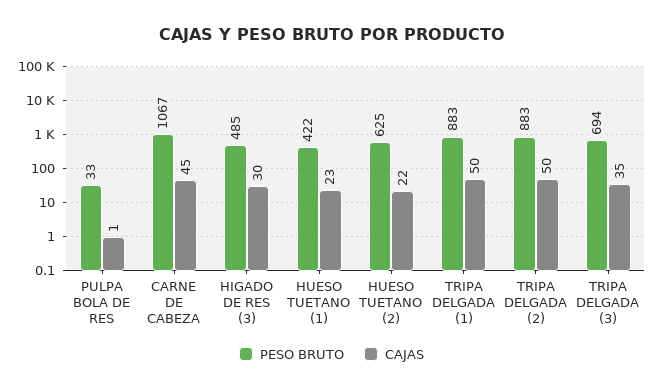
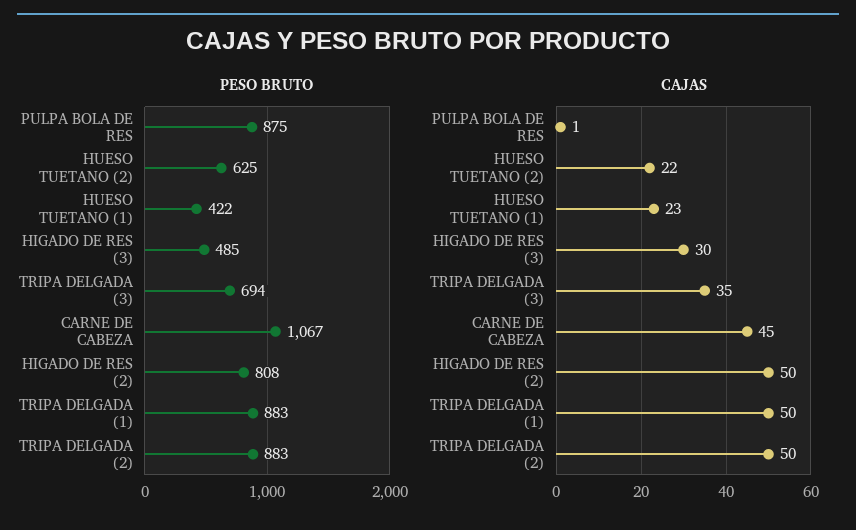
  {
    "PESO BRUTO": {
-     "PULPA BOLA DE RES": 33,
+     "PULPA BOLA DE RES": 875,
      "CARNE DE CABEZA": 1067,
      "HIGADO DE RES (3)": 485,
      "HUESO TUETANO (1)": 422,
      "HUESO TUETANO (2)": 625,
      "TRIPA DELGADA (1)": 883,
      "TRIPA DELGADA (2)": 883,
-     "TRIPA DELGADA (3)": 694
+     "TRIPA DELGADA (3)": 694,
+     "HIGADO DE RES (2)": 808
    },
    "CAJAS": {
      "PULPA BOLA DE RES": 1,
      "CARNE DE CABEZA": 45,
      "HIGADO DE RES (3)": 30,
      "HUESO TUETANO (1)": 23,
      "HUESO TUETANO (2)": 22,
      "TRIPA DELGADA (1)": 50,
      "TRIPA DELGADA (2)": 50,
-     "TRIPA DELGADA (3)": 35
+     "TRIPA DELGADA (3)": 35,
+     "HIGADO DE RES (2)": 50
    }
  }

